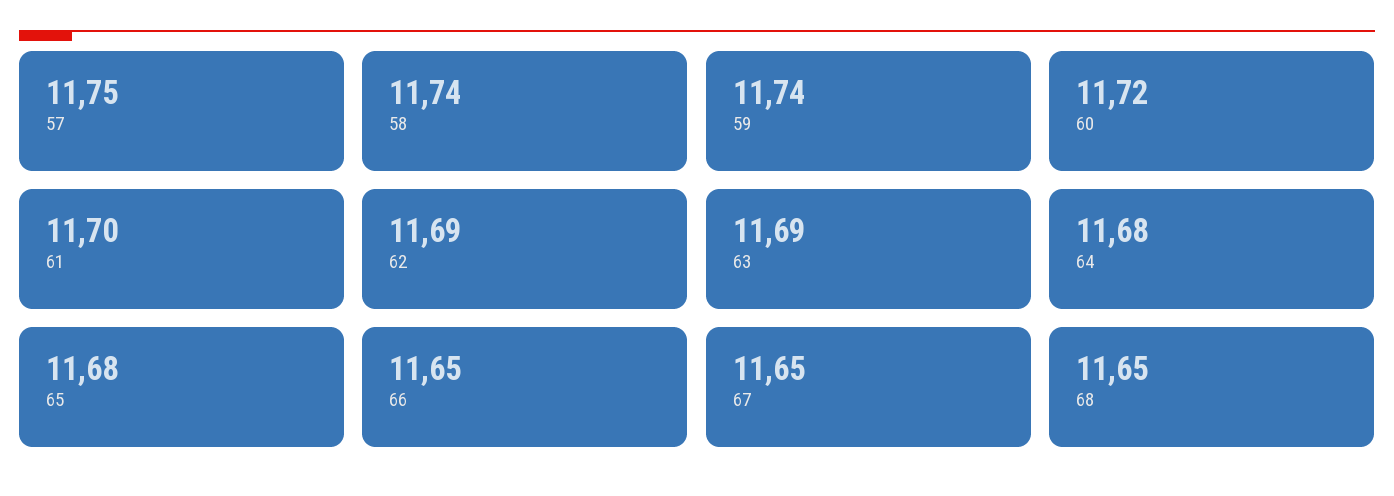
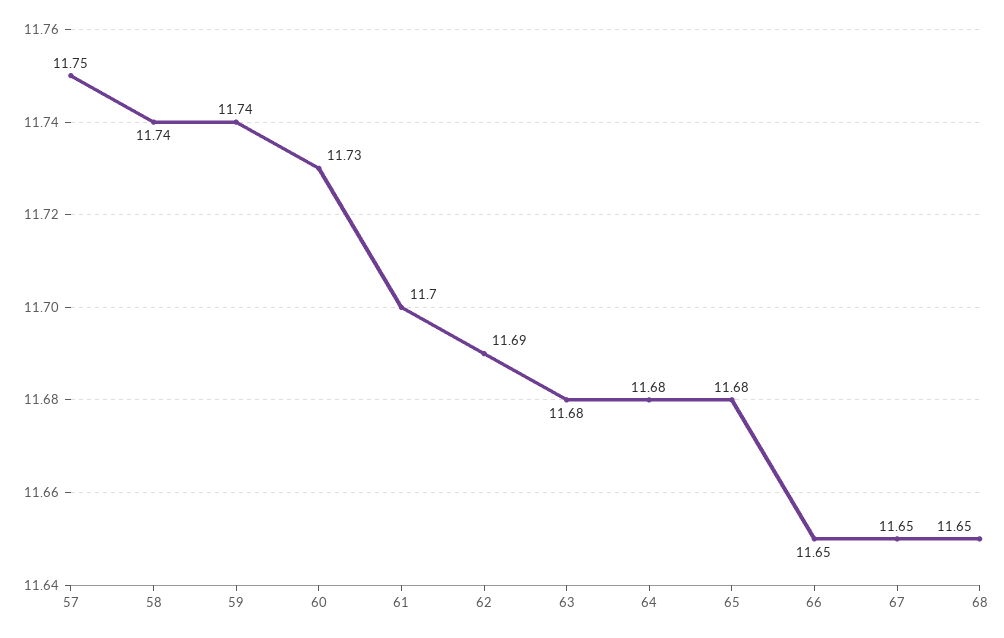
  {
    "57": 11.75,
    "58": 11.74,
    "59": 11.74,
-   "60": 11.72,
+   "60": 11.73,
    "61": 11.7,
    "62": 11.69,
-   "63": 11.69,
+   "63": 11.68,
    "64": 11.68,
    "65": 11.68,
    "66": 11.65,
    "67": 11.65,
    "68": 11.65
  }

